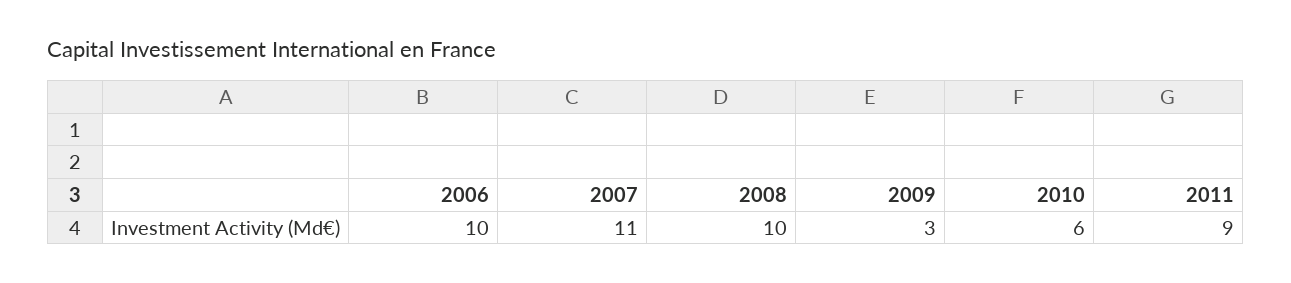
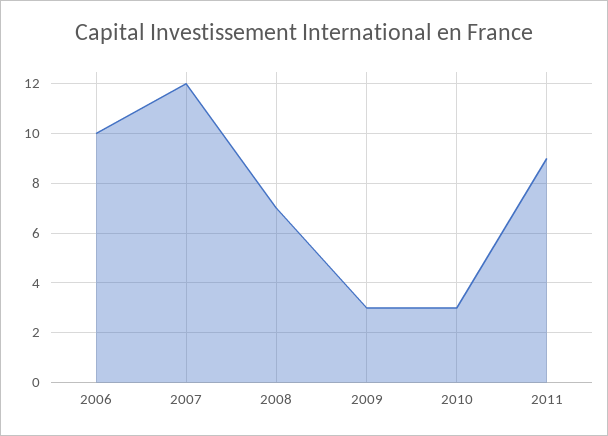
  {
    "2006": 10,
-   "2007": 11,
+   "2007": 12,
-   "2008": 10,
+   "2008": 7,
    "2009": 3,
-   "2010": 6,
+   "2010": 3,
    "2011": 9
  }

